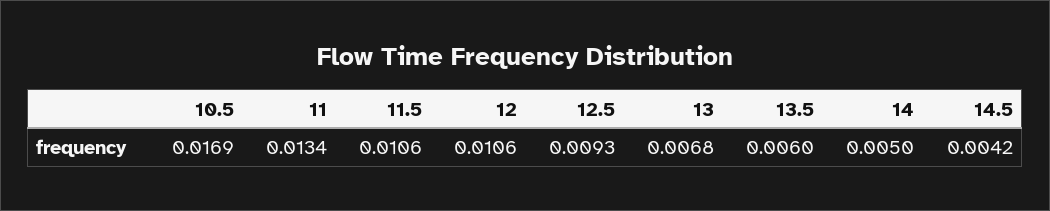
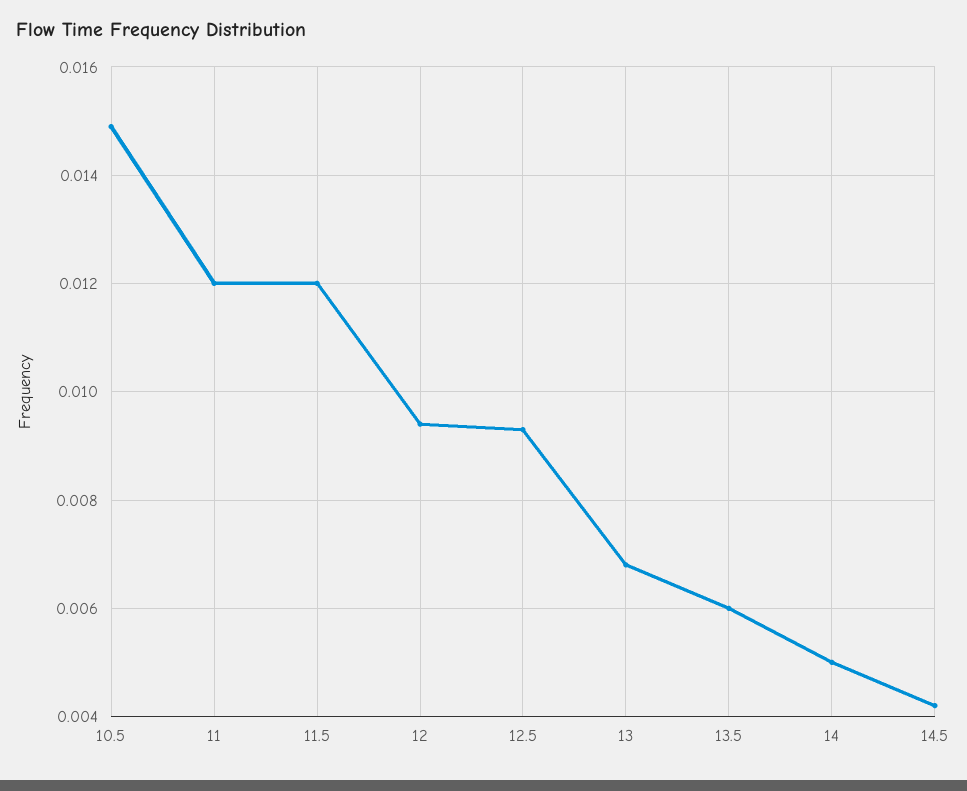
  {
-   "10.5": 0.0169,
+   "10.5": 0.015,
-   "11": 0.0134,
+   "11": 0.012,
-   "11.5": 0.0106,
+   "11.5": 0.012,
-   "12": 0.0106,
+   "12": 0.0095,
    "12.5": 0.0093,
    "13": 0.0068,
    "13.5": 0.006,
    "14": 0.005,
    "14.5": 0.0042
  }

